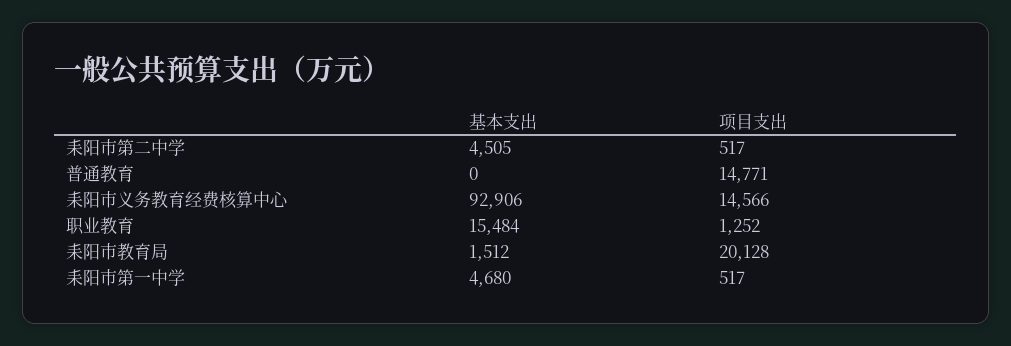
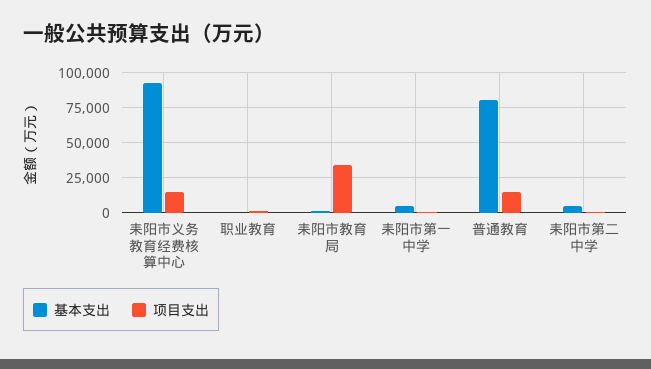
  {
    "基本支出": {
      "耒阳市第二中学": 4505,
-     "普通教育": 0,
+     "普通教育": 80000,
      "耒阳市义务教育经费核算中心": 92906,
-     "职业教育": 15484,
+     "职业教育": 0,
      "耒阳市教育局": 1512,
      "耒阳市第一中学": 4680
    },
    "项目支出": {
      "耒阳市第二中学": 517,
      "普通教育": 14771,
      "耒阳市义务教育经费核算中心": 14566,
      "职业教育": 1252,
-     "耒阳市教育局": 20128,
+     "耒阳市教育局": 35000,
      "耒阳市第一中学": 517
    }
  }

